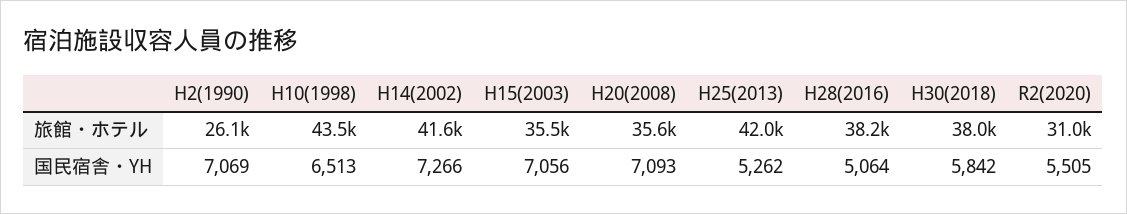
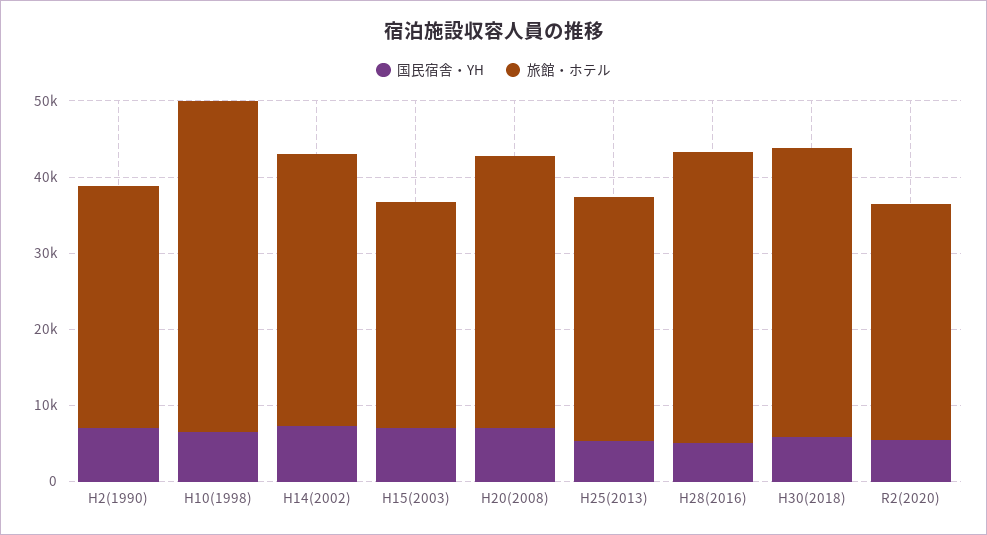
  {
    "旅館・ホテル": {
-     "H2(1990)": 26100,
+     "H2(1990)": 32000,
      "H10(1998)": 43500,
-     "H14(2002)": 41600,
+     "H14(2002)": 36000,
-     "H15(2003)": 35500,
+     "H15(2003)": 30000,
      "H20(2008)": 35600,
-     "H25(2013)": 42000,
+     "H25(2013)": 32000,
      "H28(2016)": 38200,
      "H30(2018)": 38000,
      "R2(2020)": 31000
    },
    "国民宿舎・YH": {
      "H2(1990)": 7069,
      "H10(1998)": 6513,
      "H14(2002)": 7266,
      "H15(2003)": 7056,
      "H20(2008)": 7093,
      "H25(2013)": 5262,
      "H28(2016)": 5064,
      "H30(2018)": 5842,
      "R2(2020)": 5505
    }
  }

